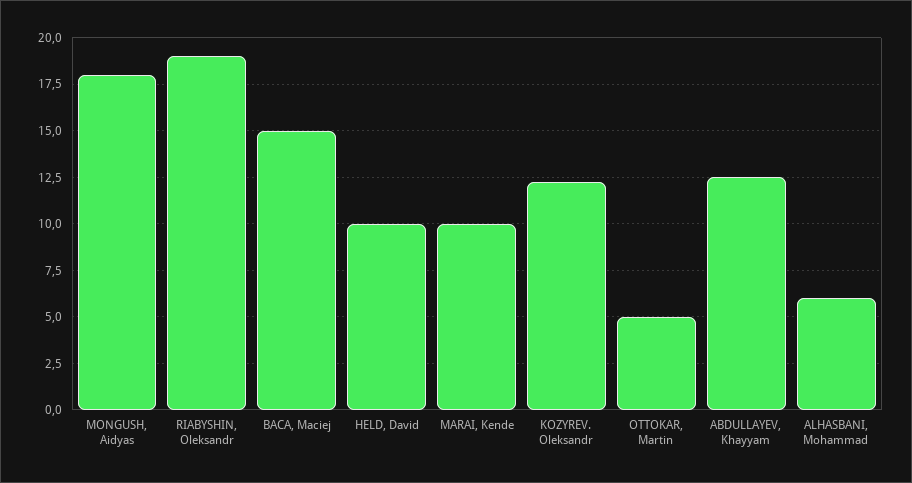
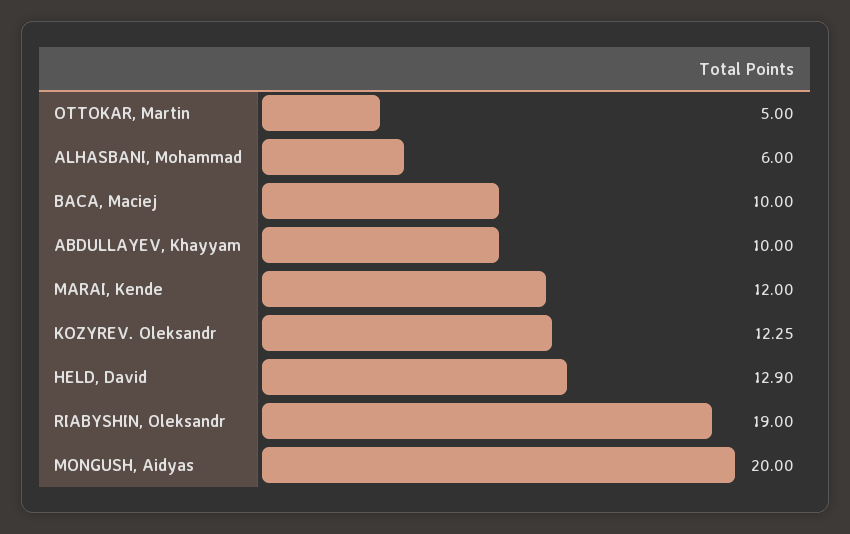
  {
-   "MONGUSH, Aidyas": 18,
+   "MONGUSH, Aidyas": 20,
    "RIABYSHIN, Oleksandr": 19,
-   "BACA, Maciej": 15,
+   "BACA, Maciej": 10,
-   "HELD, David": 10,
+   "HELD, David": 12.9,
-   "MARAI, Kende": 10,
+   "MARAI, Kende": 12,
    "KOZYREV. Oleksandr": 12.25,
    "OTTOKAR, Martin": 5,
-   "ABDULLAYEV, Khayyam": 12.5,
+   "ABDULLAYEV, Khayyam": 10,
    "ALHASBANI, Mohammad": 6
  }

